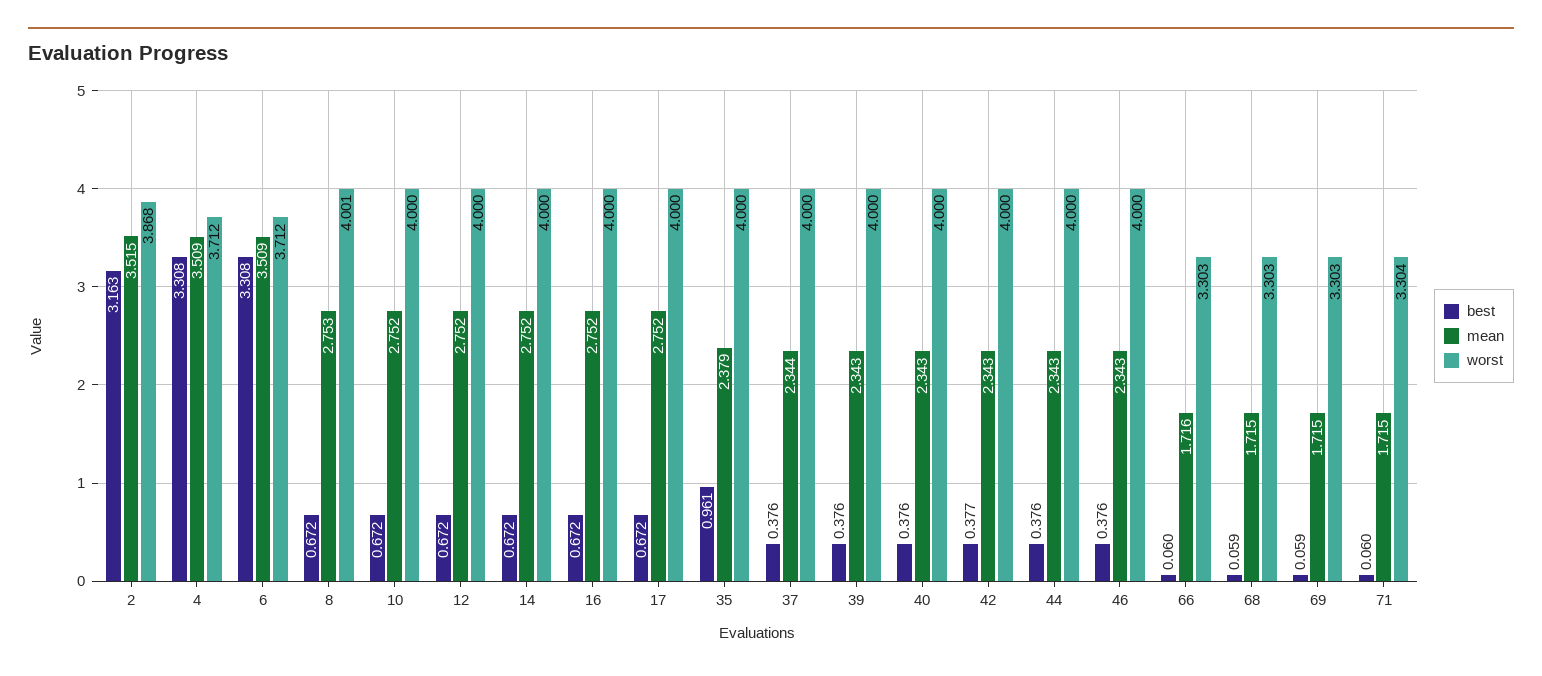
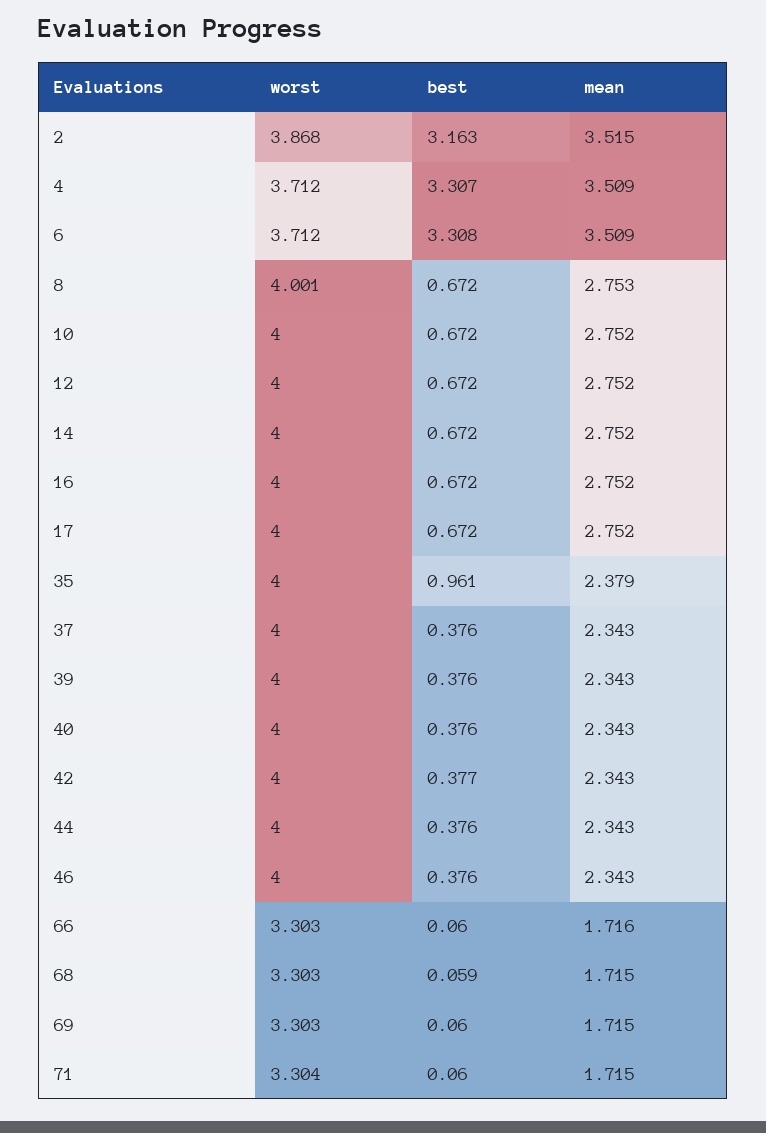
  {
    "best": {
      "2": 3.163,
-     "4": 3.308,
+     "4": 3.307,
      "6": 3.308,
      "8": 0.672,
      "10": 0.672,
      "12": 0.672,
      "14": 0.672,
      "16": 0.672,
      "17": 0.672,
      "35": 0.961,
      "37": 0.376,
      "39": 0.376,
      "40": 0.376,
      "42": 0.377,
      "44": 0.376,
      "46": 0.376,
      "66": 0.06,
      "68": 0.059,
-     "69": 0.059,
+     "69": 0.06,
      "71": 0.06
    },
    "mean": {
      "2": 3.515,
      "4": 3.509,
      "6": 3.509,
      "8": 2.753,
      "10": 2.752,
      "12": 2.752,
      "14": 2.752,
      "16": 2.752,
      "17": 2.752,
      "35": 2.379,
-     "37": 2.344,
+     "37": 2.343,
      "39": 2.343,
      "40": 2.343,
      "42": 2.343,
      "44": 2.343,
      "46": 2.343,
      "66": 1.716,
      "68": 1.715,
      "69": 1.715,
      "71": 1.715
    },
    "worst": {
      "2": 3.868,
      "4": 3.712,
      "6": 3.712,
      "8": 4.001,
      "10": 4,
      "12": 4,
      "14": 4,
      "16": 4,
      "17": 4,
      "35": 4,
      "37": 4,
      "39": 4,
      "40": 4,
      "42": 4,
      "44": 4,
      "46": 4,
      "66": 3.303,
      "68": 3.303,
      "69": 3.303,
      "71": 3.304
    }
  }

